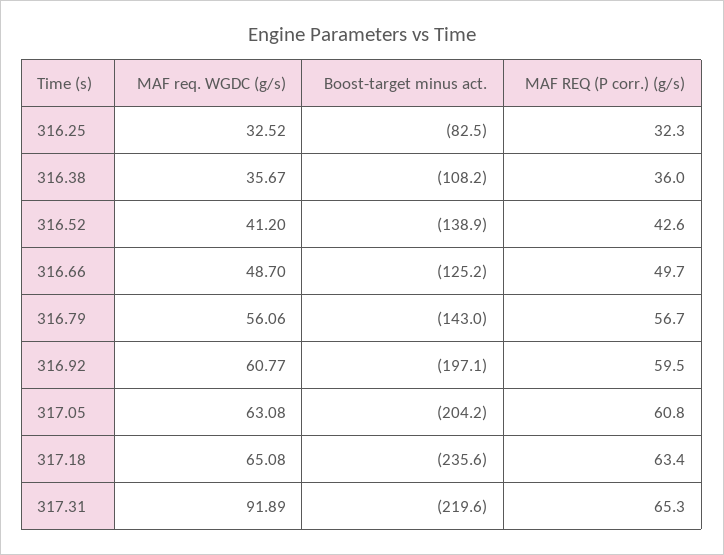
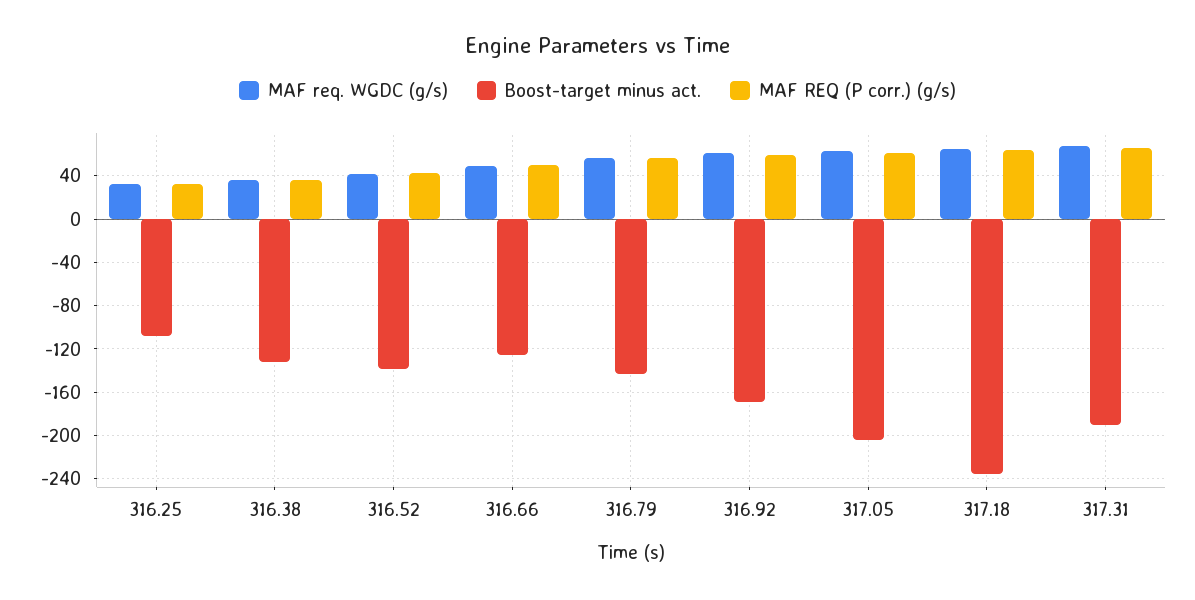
  {
    "MAF req. WGDC (g/s)": {
      "316.25": 32.52,
      "316.38": 35.67,
      "316.52": 41.2,
      "316.66": 48.7,
      "316.79": 56.06,
      "316.92": 60.77,
      "317.05": 63.08,
      "317.18": 65.08,
-     "317.31": 91.89
+     "317.31": 70
    },
    "Boost-target minus act.": {
-     "316.25": -82.5,
+     "316.25": -110,
-     "316.38": -108.2,
+     "316.38": -130,
      "316.52": -138.9,
      "316.66": -125.2,
      "316.79": -143,
-     "316.92": -197.1,
+     "316.92": -170,
      "317.05": -204.2,
      "317.18": -235.6,
-     "317.31": -219.6
+     "317.31": -190
    },
    "MAF REQ (P corr.) (g/s)": {
      "316.25": 32.3,
      "316.38": 36,
      "316.52": 42.6,
      "316.66": 49.7,
      "316.79": 56.7,
      "316.92": 59.5,
      "317.05": 60.8,
      "317.18": 63.4,
      "317.31": 65.3
    }
  }

